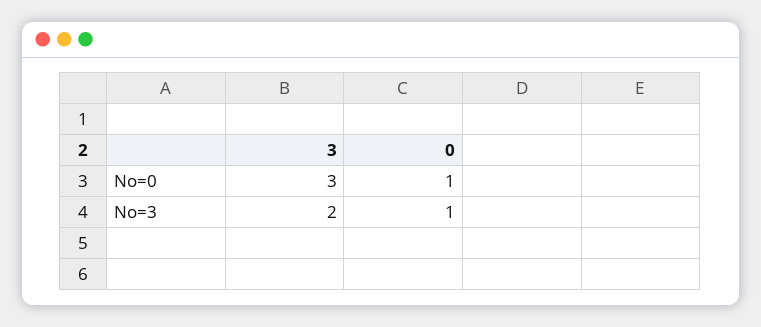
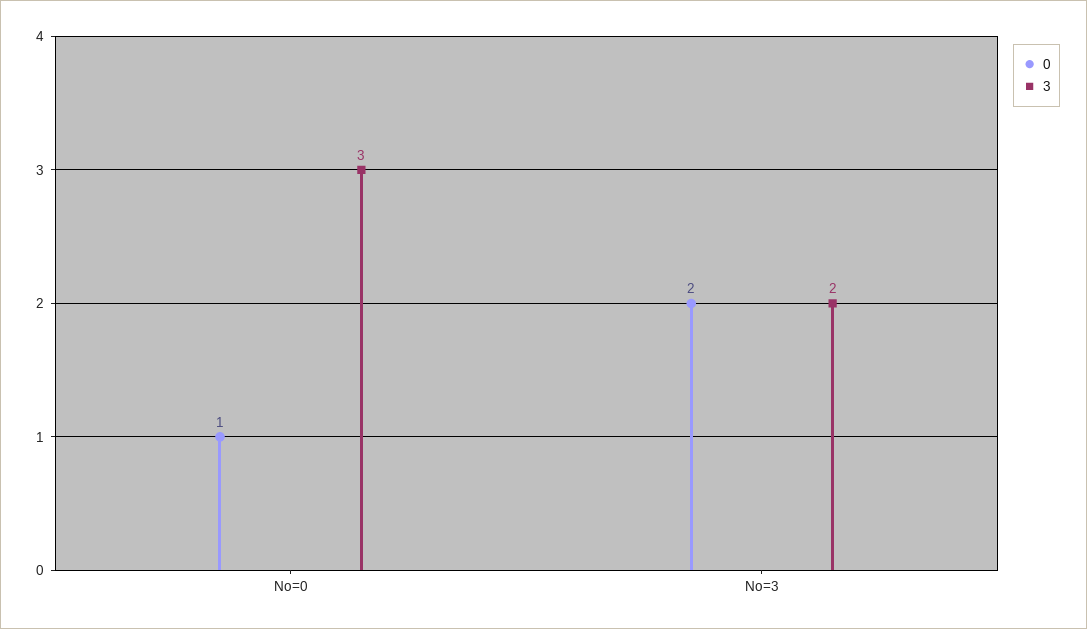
  {
    "3": {
      "No=0": 3,
      "No=3": 2
    },
    "0": {
      "No=0": 1,
-     "No=3": 1
+     "No=3": 2
    }
  }

